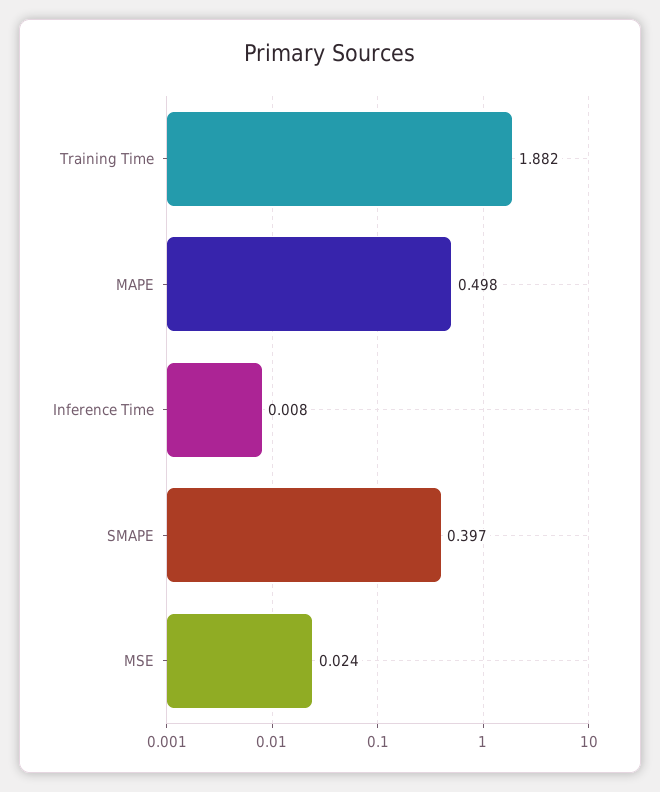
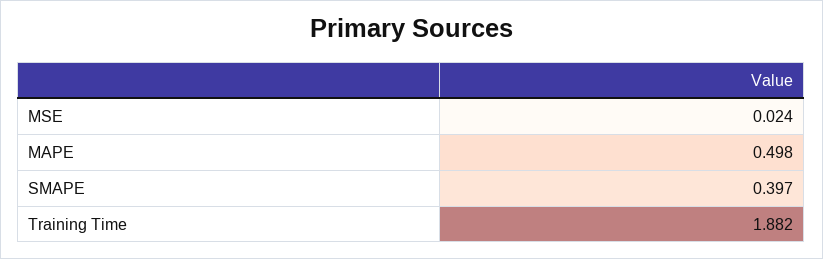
  {
    "Training Time": 1.882,
    "MAPE": 0.498,
-   "Inference Time": 0.008,
    "SMAPE": 0.397,
    "MSE": 0.024
  }

